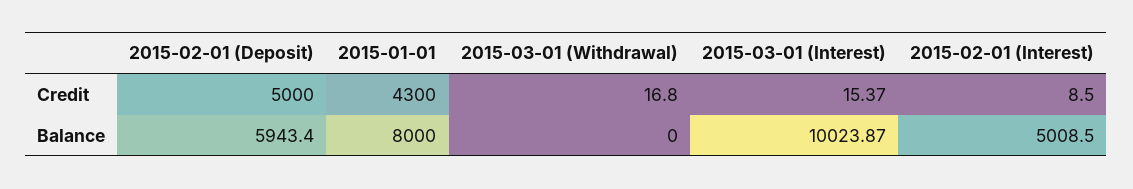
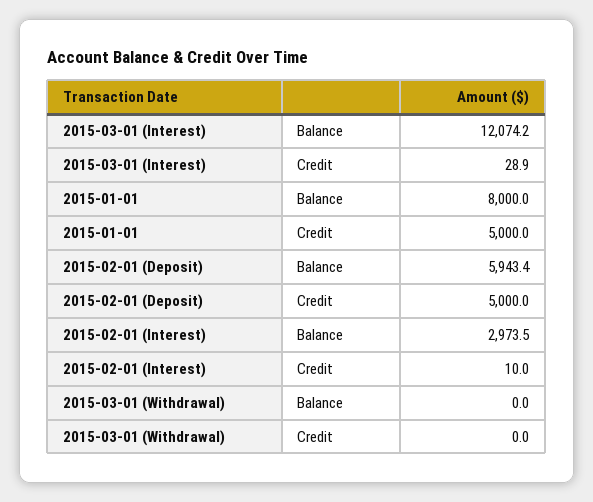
  {
    "2015-02-01 (Deposit)": {
      "Credit": 5000,
      "Balance": 5943.4
    },
    "2015-01-01": {
-     "Credit": 4300,
+     "Credit": 5000,
      "Balance": 8000
    },
    "2015-03-01 (Withdrawal)": {
-     "Credit": 16.8,
+     "Credit": 0,
      "Balance": 0
    },
    "2015-03-01 (Interest)": {
-     "Credit": 15.37,
+     "Credit": 28.9,
-     "Balance": 10023.87
+     "Balance": 12074.2
    },
    "2015-02-01 (Interest)": {
-     "Credit": 8.5,
+     "Credit": 10,
-     "Balance": 5008.5
+     "Balance": 2973.5
    }
  }

